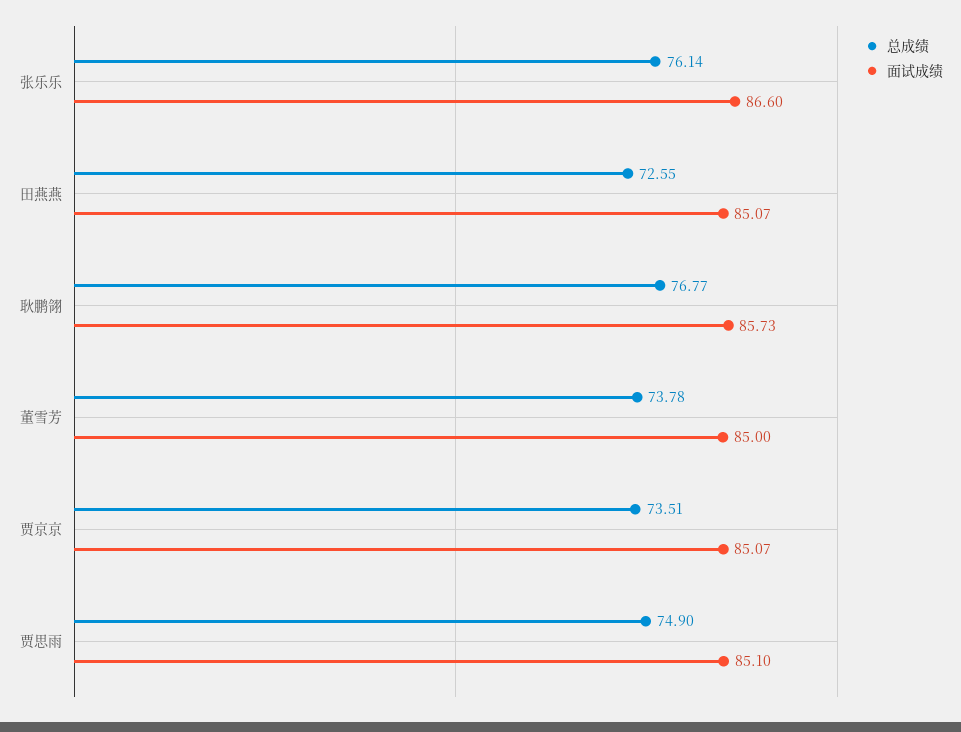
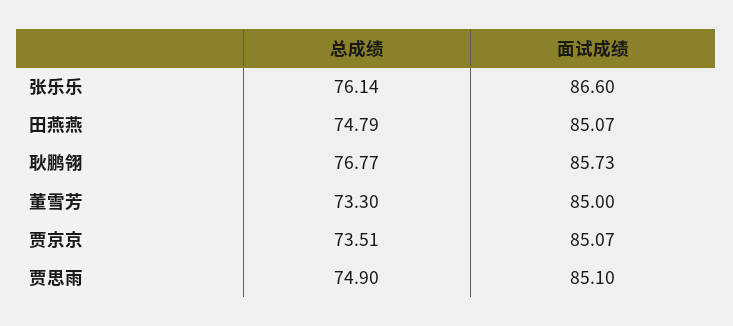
  {
    "总成绩": {
      "张乐乐": 76.14,
-     "田燕燕": 72.55,
+     "田燕燕": 74.79,
      "耿鹏翎": 76.77,
-     "董雪芳": 73.78,
+     "董雪芳": 73.3,
      "贾京京": 73.51,
      "贾思雨": 74.9
    },
    "面试成绩": {
      "张乐乐": 86.6,
      "田燕燕": 85.07,
      "耿鹏翎": 85.73,
      "董雪芳": 85,
      "贾京京": 85.07,
      "贾思雨": 85.1
    }
  }

